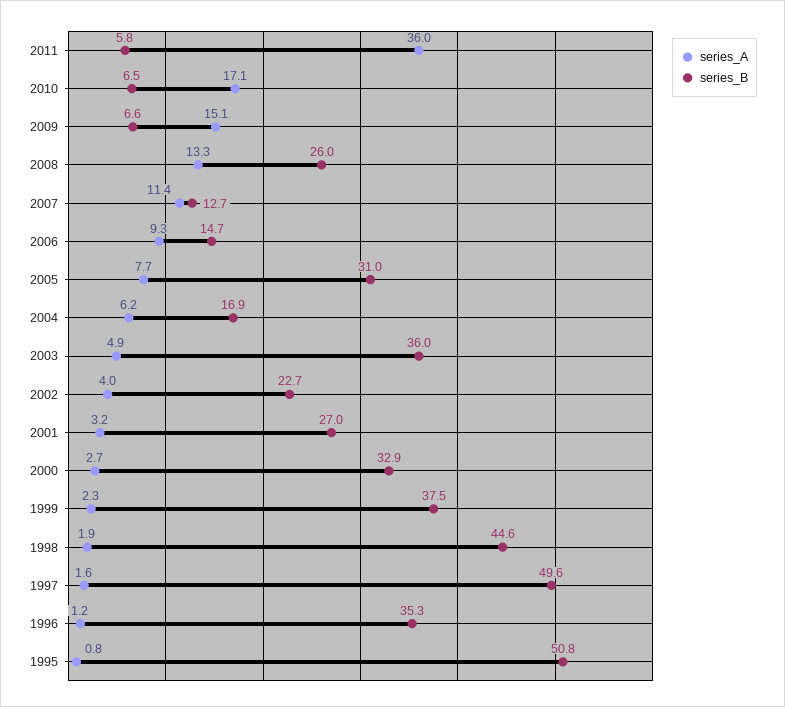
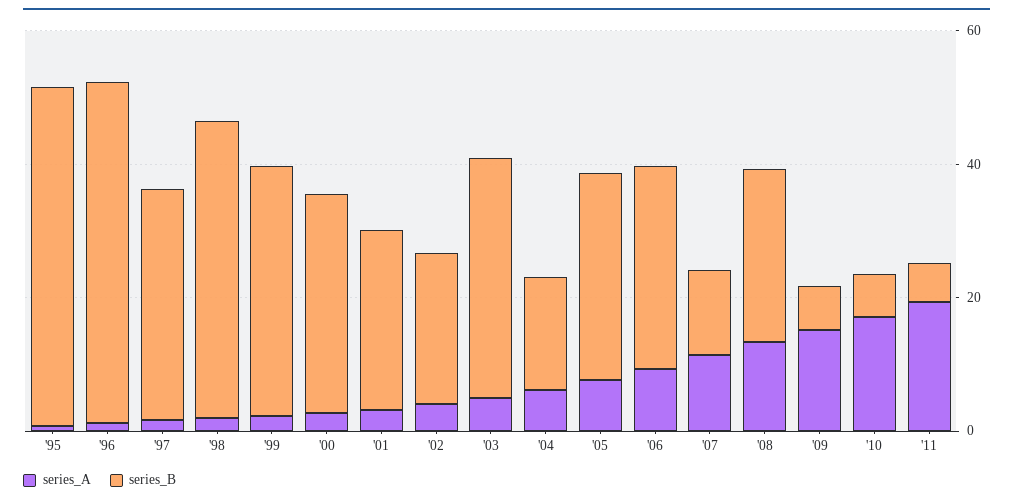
  {
    "series_A": {
-     "2011": 36,
+     "2011": 20,
      "2010": 17.1,
      "2009": 15.1,
      "2008": 13.3,
      "2007": 11.4,
      "2006": 9.3,
      "2005": 7.7,
      "2004": 6.2,
      "2003": 4.9,
      "2002": 4,
      "2001": 3.2,
      "2000": 2.7,
      "1999": 2.3,
      "1998": 1.9,
      "1997": 1.6,
      "1996": 1.2,
      "1995": 0.8
    },
    "series_B": {
      "2011": 5.8,
      "2010": 6.5,
      "2009": 6.6,
      "2008": 26,
      "2007": 12.7,
-     "2006": 14.7,
+     "2006": 30,
      "2005": 31,
      "2004": 16.9,
      "2003": 36,
      "2002": 22.7,
      "2001": 27,
      "2000": 32.9,
      "1999": 37.5,
      "1998": 44.6,
-     "1997": 49.6,
+     "1997": 35,
-     "1996": 35.3,
+     "1996": 50,
      "1995": 50.8
    }
  }

